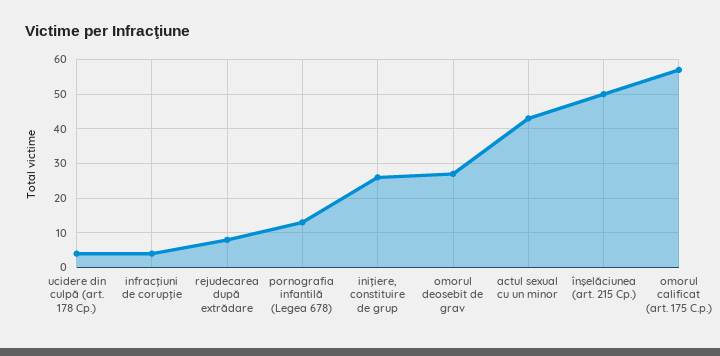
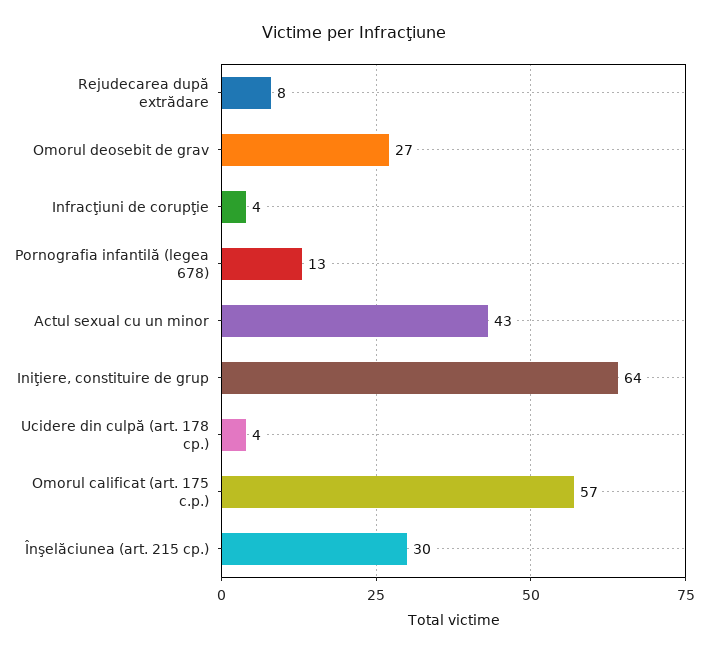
  {
    "ucidere din culpă (art. 178 Cp.)": 4,
    "infracţiuni de corupţie": 4,
    "rejudecarea după extrădare": 8,
    "pornografia infantilă (Legea 678)": 13,
-   "iniţiere, constituire de grup": 25,
+   "iniţiere, constituire de grup": 64,
    "omorul deosebit de grav": 27,
    "actul sexual cu un minor": 43,
-   "înşelăciunea (art. 215 Cp.)": 50,
+   "înşelăciunea (art. 215 Cp.)": 30,
    "omorul calificat (art. 175 C.p.)": 57
  }

